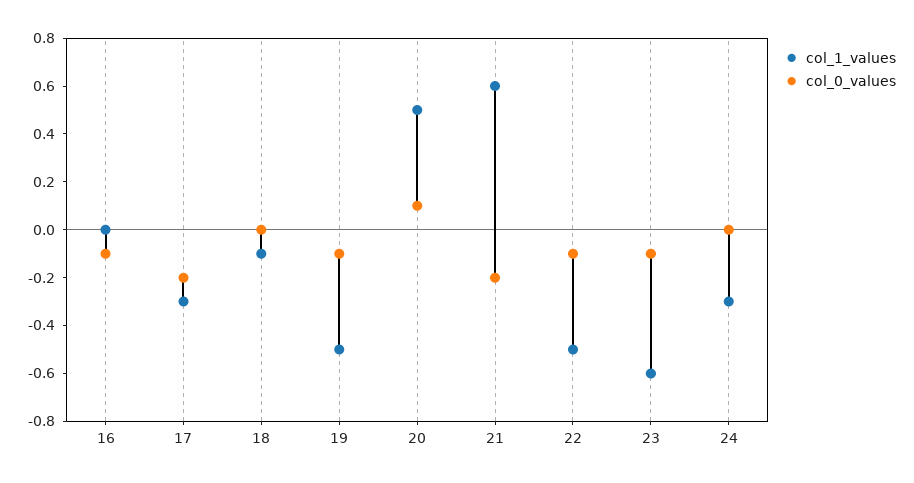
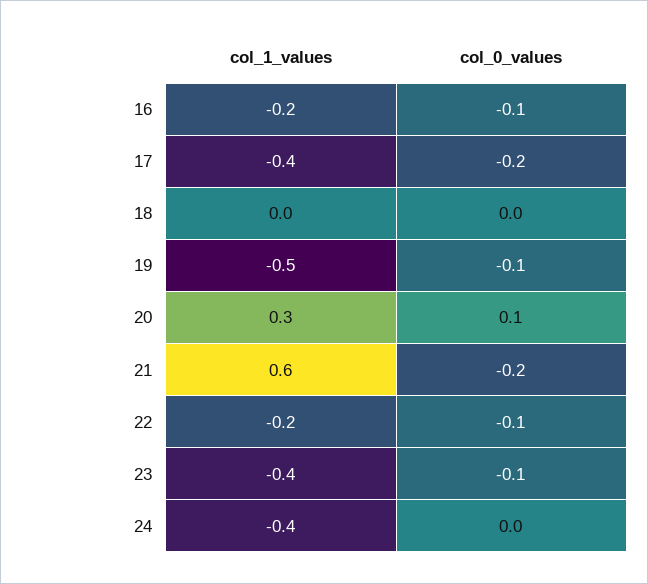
  {
    "col_1_values": {
-     "16": 0,
+     "16": -0.2,
-     "17": -0.3,
+     "17": -0.4,
-     "18": -0.1,
+     "18": 0,
      "19": -0.5,
-     "20": 0.5,
+     "20": 0.3,
      "21": 0.6,
-     "22": -0.5,
+     "22": -0.2,
-     "23": -0.6,
+     "23": -0.4,
-     "24": -0.3
+     "24": -0.4
    },
    "col_0_values": {
      "16": -0.1,
      "17": -0.2,
      "18": 0,
      "19": -0.1,
      "20": 0.1,
      "21": -0.2,
      "22": -0.1,
      "23": -0.1,
      "24": 0
    }
  }

